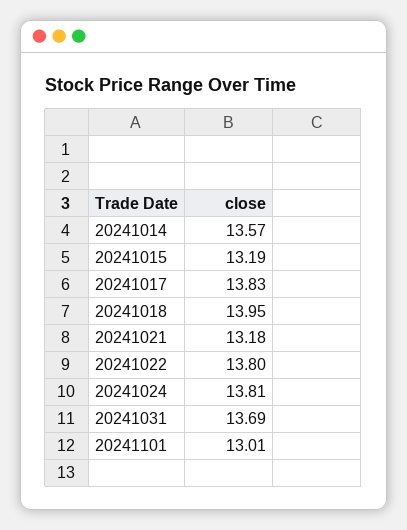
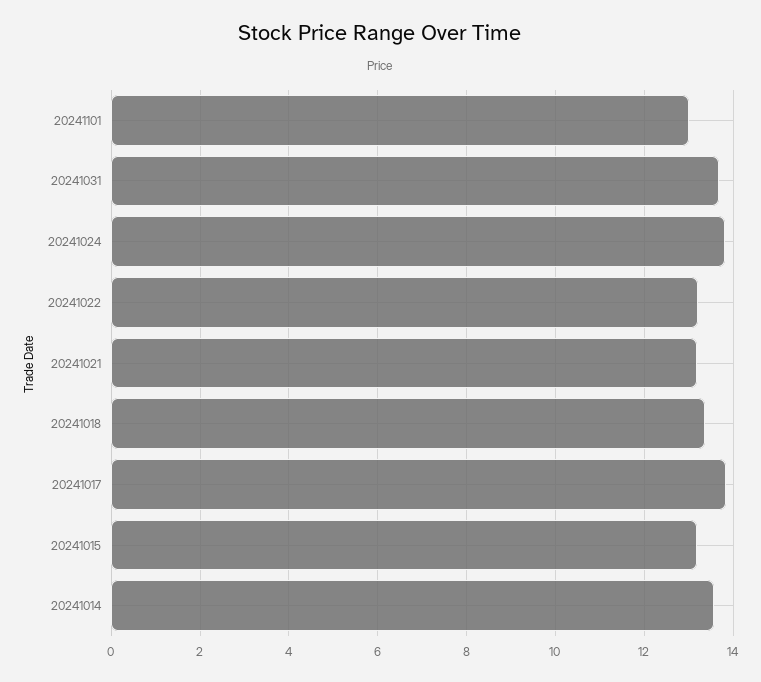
  {
    "20241014": 13.57,
    "20241015": 13.19,
    "20241017": 13.83,
-   "20241018": 13.95,
+   "20241018": 13.4,
    "20241021": 13.18,
-   "20241022": 13.8,
+   "20241022": 13.2,
    "20241024": 13.81,
    "20241031": 13.69,
    "20241101": 13.01
  }

